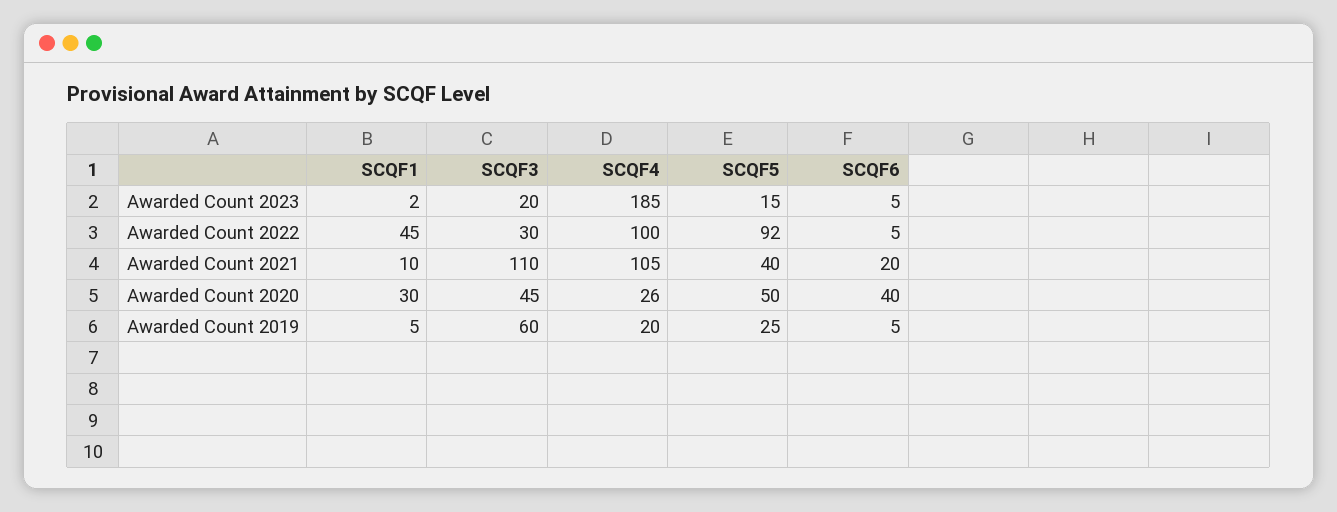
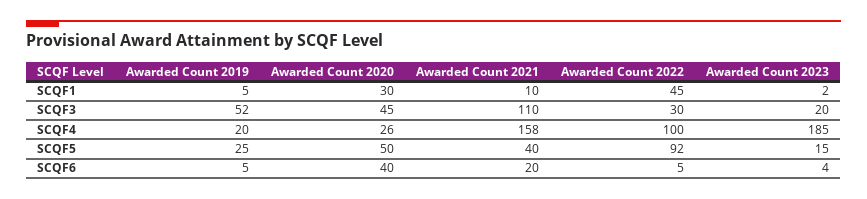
  {
    "SCQF1": {
      "Awarded Count 2023": 2,
      "Awarded Count 2022": 45,
      "Awarded Count 2021": 10,
      "Awarded Count 2020": 30,
      "Awarded Count 2019": 5
    },
    "SCQF3": {
      "Awarded Count 2023": 20,
      "Awarded Count 2022": 30,
      "Awarded Count 2021": 110,
      "Awarded Count 2020": 45,
-     "Awarded Count 2019": 60
+     "Awarded Count 2019": 52
    },
    "SCQF4": {
      "Awarded Count 2023": 185,
      "Awarded Count 2022": 100,
-     "Awarded Count 2021": 105,
+     "Awarded Count 2021": 158,
      "Awarded Count 2020": 26,
      "Awarded Count 2019": 20
    },
    "SCQF5": {
      "Awarded Count 2023": 15,
      "Awarded Count 2022": 92,
      "Awarded Count 2021": 40,
      "Awarded Count 2020": 50,
      "Awarded Count 2019": 25
    },
    "SCQF6": {
-     "Awarded Count 2023": 5,
+     "Awarded Count 2023": 4,
      "Awarded Count 2022": 5,
      "Awarded Count 2021": 20,
      "Awarded Count 2020": 40,
      "Awarded Count 2019": 5
    }
  }

